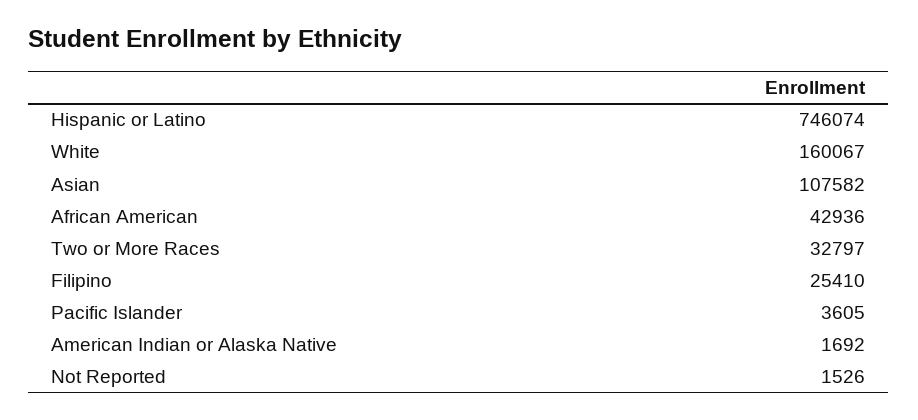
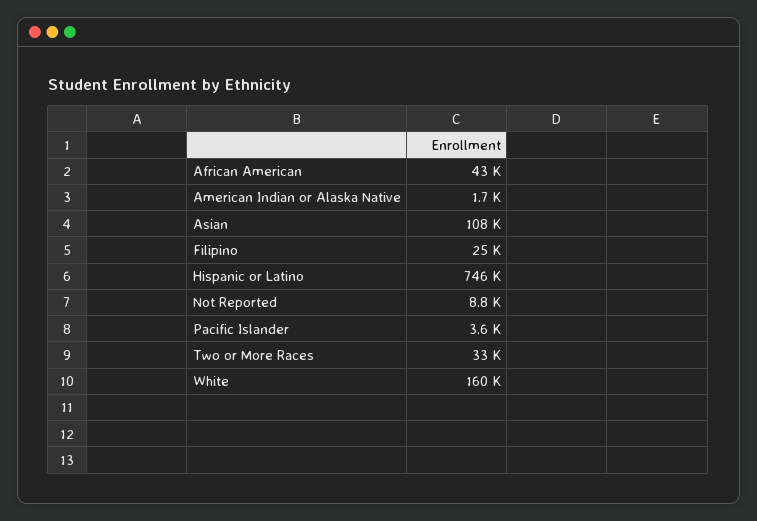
  {
    "Hispanic or Latino": 746074,
    "White": 160067,
    "Asian": 107582,
    "African American": 42936,
    "Two or More Races": 32797,
    "Filipino": 25410,
    "Pacific Islander": 3605,
    "American Indian or Alaska Native": 1692,
-   "Not Reported": 1526
+   "Not Reported": 8800
  }

